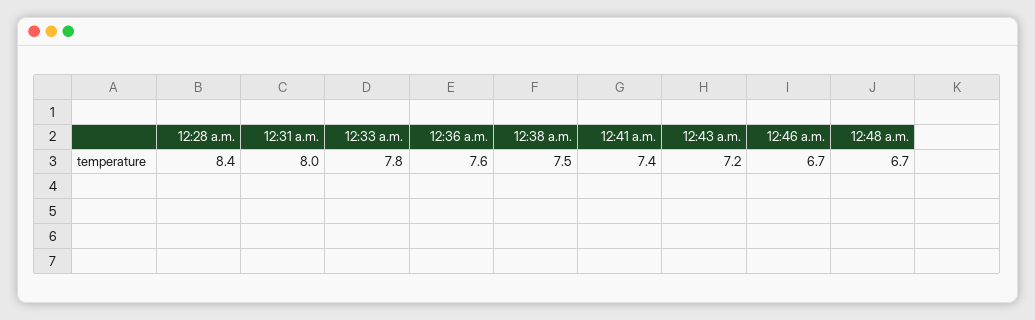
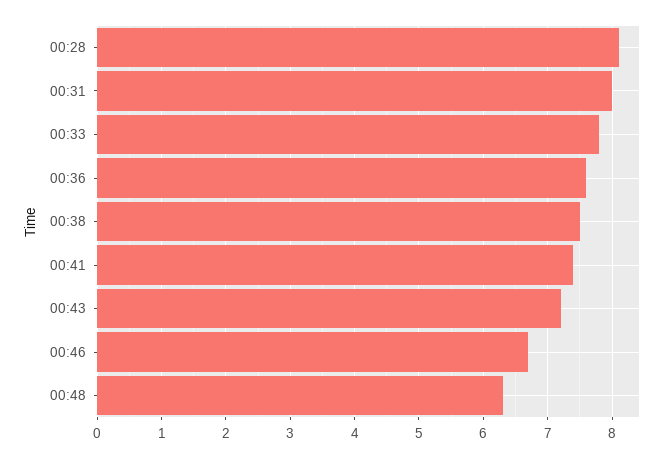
  {
-   "12:28 a.m.": 8.4,
+   "12:28 a.m.": 8.1,
    "12:31 a.m.": 8,
    "12:33 a.m.": 7.8,
    "12:36 a.m.": 7.6,
    "12:38 a.m.": 7.5,
    "12:41 a.m.": 7.4,
    "12:43 a.m.": 7.2,
    "12:46 a.m.": 6.7,
-   "12:48 a.m.": 6.7
+   "12:48 a.m.": 6.3
  }

